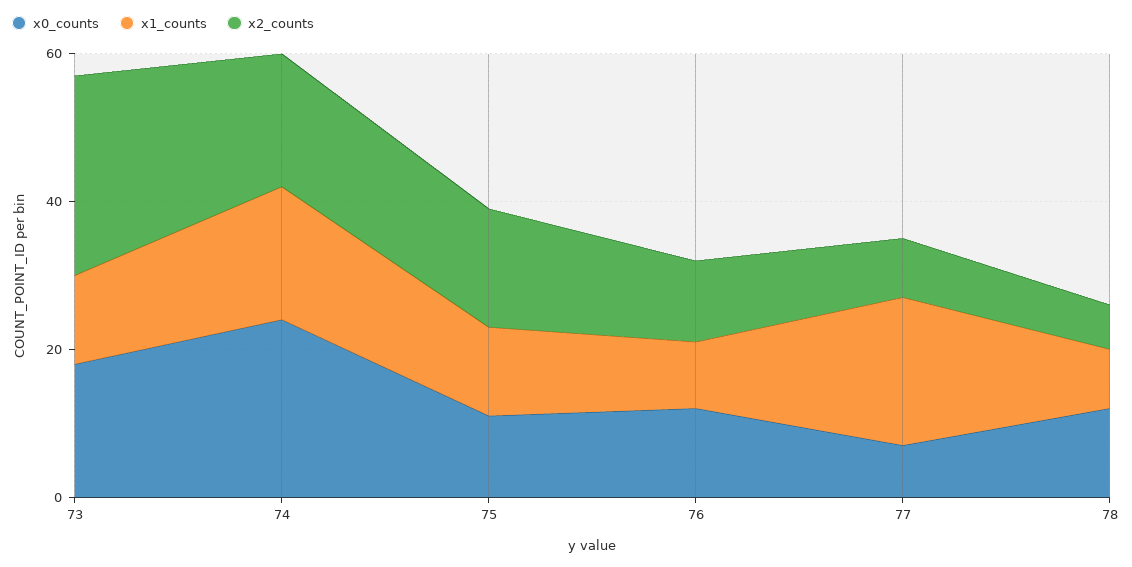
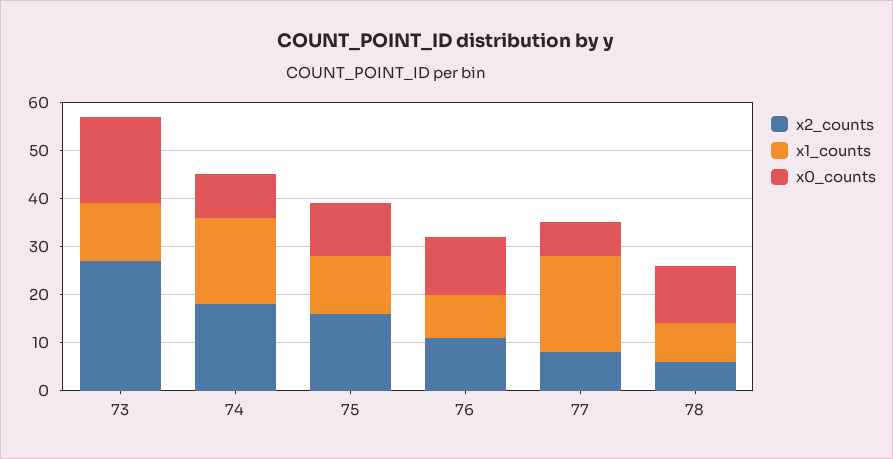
  {
    "x0_counts": {
      "73": 20,
-     "74": 25,
+     "74": 10,
      "75": 10,
      "76": 10,
      "77": 5,
      "78": 10
    },
    "x1_counts": {
      "73": 10,
      "74": 20,
      "75": 10,
      "76": 10,
      "77": 20,
      "78": 10
    },
    "x2_counts": {
      "73": 25,
      "74": 20,
      "75": 15,
      "76": 10,
      "77": 10,
      "78": 5
    }
  }

